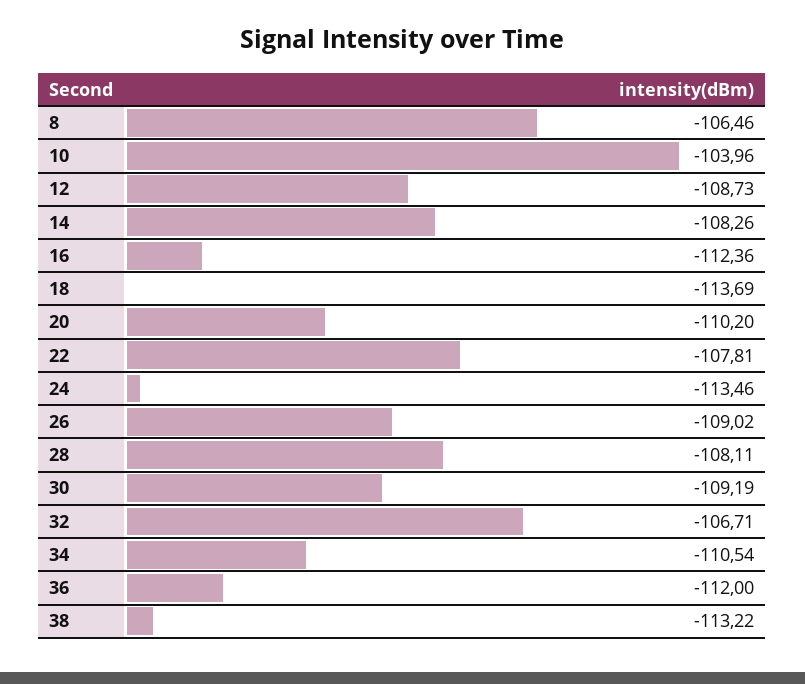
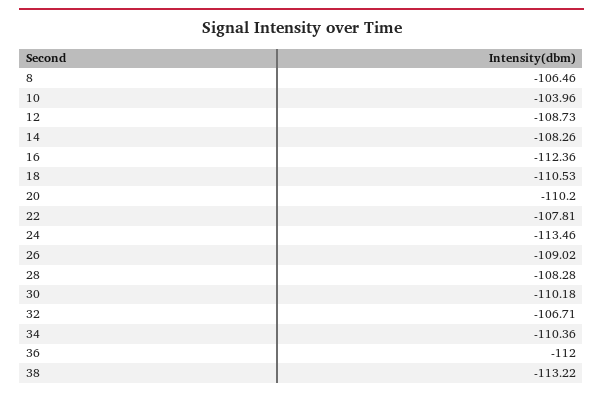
  {
    "8": -106.46,
    "10": -103.96,
    "12": -108.73,
    "14": -108.26,
    "16": -112.36,
-   "18": -113.69,
+   "18": -110.53,
    "20": -110.2,
    "22": -107.81,
    "24": -113.46,
    "26": -109.02,
-   "28": -108.11,
+   "28": -108.28,
-   "30": -109.19,
+   "30": -110.18,
    "32": -106.71,
-   "34": -110.54,
+   "34": -110.36,
    "36": -112,
    "38": -113.22
  }

